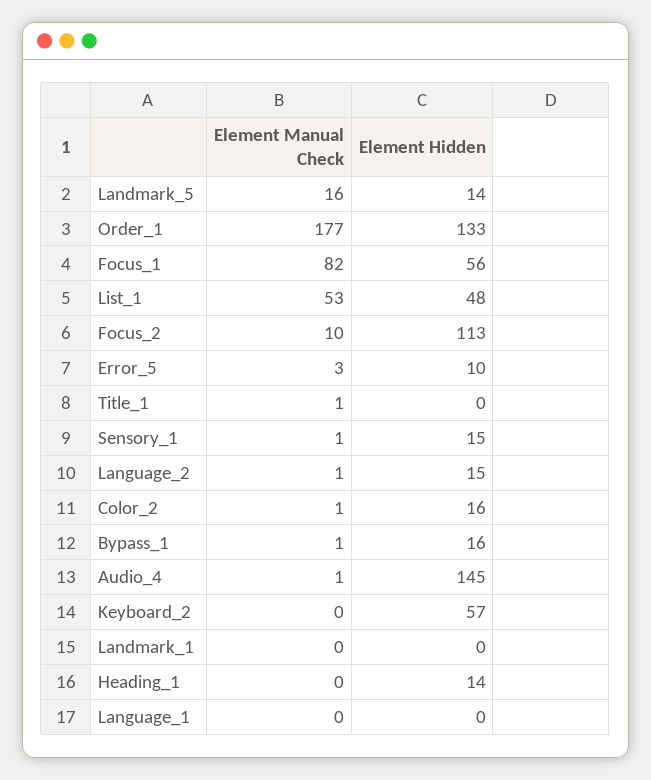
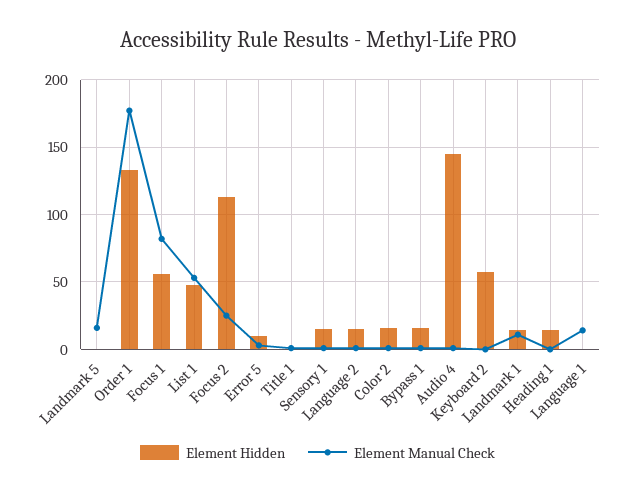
  {
    "Element Manual Check": {
      "Landmark_5": 16,
      "Order_1": 177,
      "Focus_1": 82,
      "List_1": 53,
-     "Focus_2": 10,
+     "Focus_2": 25,
      "Error_5": 3,
      "Title_1": 1,
      "Sensory_1": 1,
      "Language_2": 1,
      "Color_2": 1,
      "Bypass_1": 1,
      "Audio_4": 1,
      "Keyboard_2": 0,
-     "Landmark_1": 0,
+     "Landmark_1": 10,
      "Heading_1": 0,
-     "Language_1": 0
+     "Language_1": 15
    },
    "Element Hidden": {
-     "Landmark_5": 14,
+     "Landmark_5": 0,
      "Order_1": 133,
      "Focus_1": 56,
      "List_1": 48,
      "Focus_2": 113,
      "Error_5": 10,
      "Title_1": 0,
      "Sensory_1": 15,
      "Language_2": 15,
      "Color_2": 16,
      "Bypass_1": 16,
      "Audio_4": 145,
      "Keyboard_2": 57,
-     "Landmark_1": 0,
+     "Landmark_1": 15,
      "Heading_1": 14,
      "Language_1": 0
    }
  }

